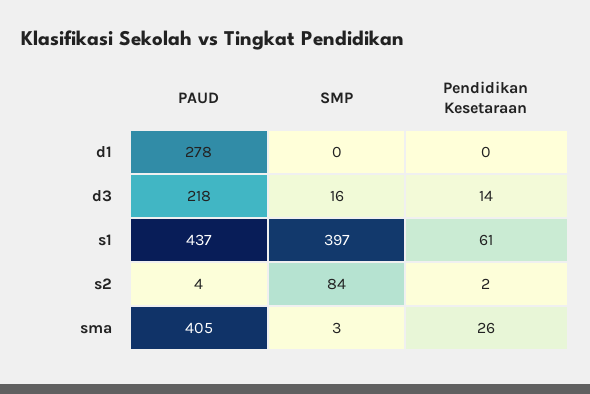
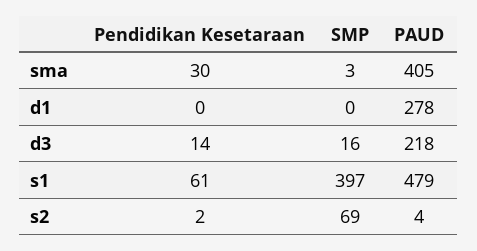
  {
    "PAUD": {
      "d1": 278,
      "d3": 218,
-     "s1": 437,
+     "s1": 479,
      "s2": 4,
      "sma": 405
    },
    "SMP": {
      "d1": 0,
      "d3": 16,
      "s1": 397,
-     "s2": 84,
+     "s2": 69,
      "sma": 3
    },
    "Pendidikan Kesetaraan": {
      "d1": 0,
      "d3": 14,
      "s1": 61,
      "s2": 2,
-     "sma": 26
+     "sma": 30
    }
  }

